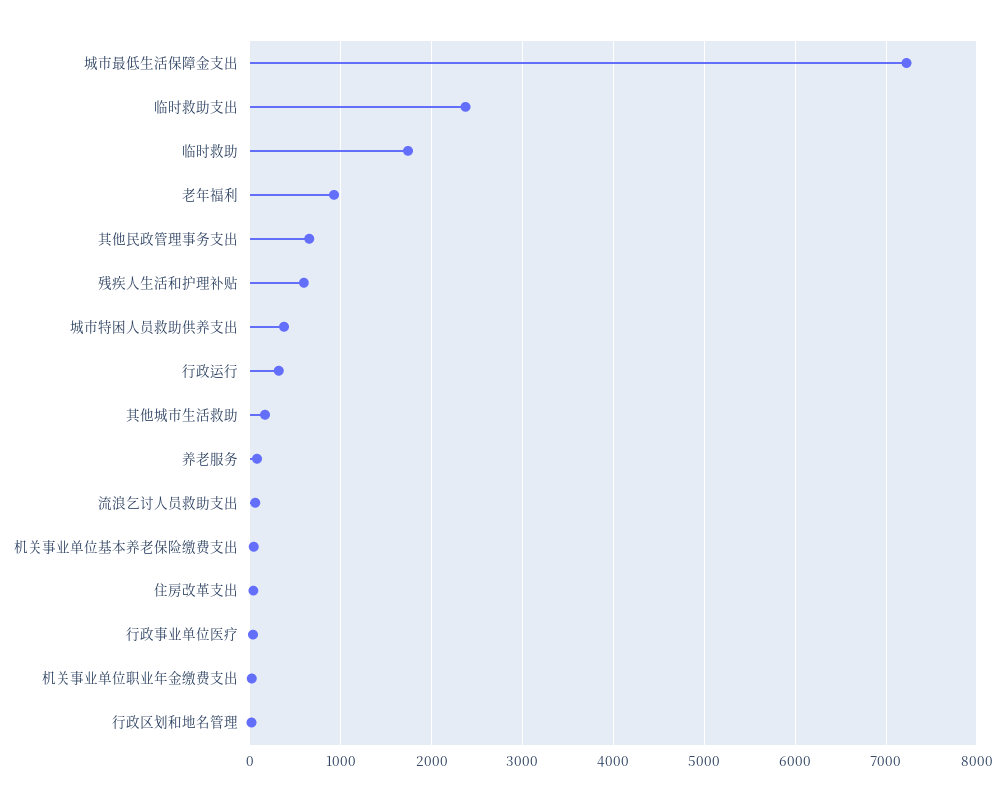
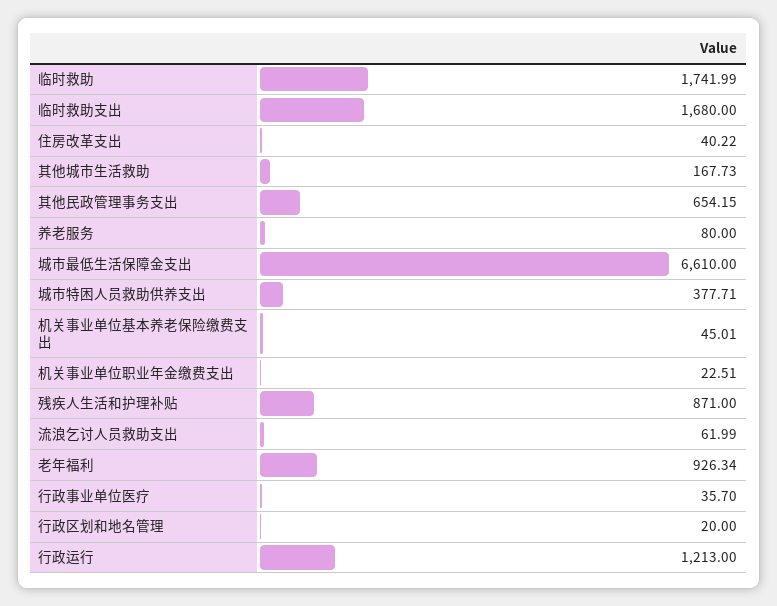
  {
-   "城市最低生活保障金支出": 7200,
+   "城市最低生活保障金支出": 6610,
-   "临时救助支出": 2400,
+   "临时救助支出": 1680,
    "临时救助": 1741.99,
    "老年福利": 926.34,
    "其他民政管理事务支出": 654.15,
-   "残疾人生活和护理补贴": 600,
+   "残疾人生活和护理补贴": 871,
    "城市特困人员救助供养支出": 377.71,
-   "行政运行": 300,
+   "行政运行": 1213,
    "其他城市生活救助": 167.73,
    "养老服务": 80,
    "流浪乞讨人员救助支出": 61.99,
    "机关事业单位基本养老保险缴费支出": 45.01,
    "住房改革支出": 40.22,
    "行政事业单位医疗": 35.7,
    "机关事业单位职业年金缴费支出": 22.51,
    "行政区划和地名管理": 20
  }

